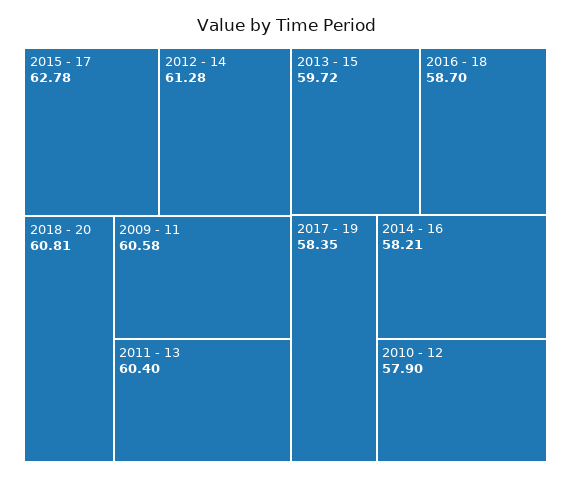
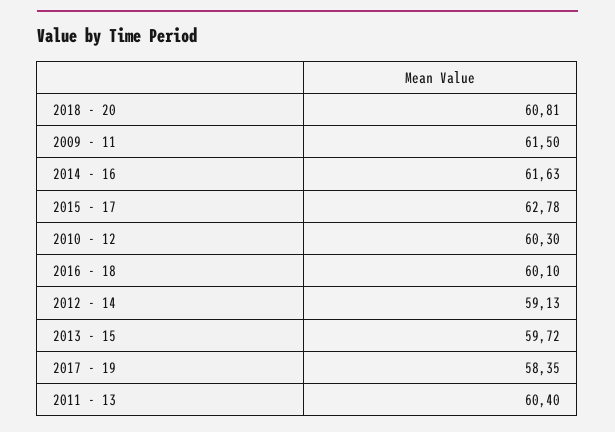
  {
    "2015 - 17": 62.78,
-   "2012 - 14": 61.28,
+   "2012 - 14": 59.13,
    "2018 - 20": 60.81,
-   "2009 - 11": 60.58,
+   "2009 - 11": 61.5,
    "2011 - 13": 60.4,
    "2013 - 15": 59.72,
-   "2016 - 18": 58.7,
+   "2016 - 18": 60.1,
    "2017 - 19": 58.35,
-   "2014 - 16": 58.21,
+   "2014 - 16": 61.63,
-   "2010 - 12": 57.9
+   "2010 - 12": 60.3
  }

